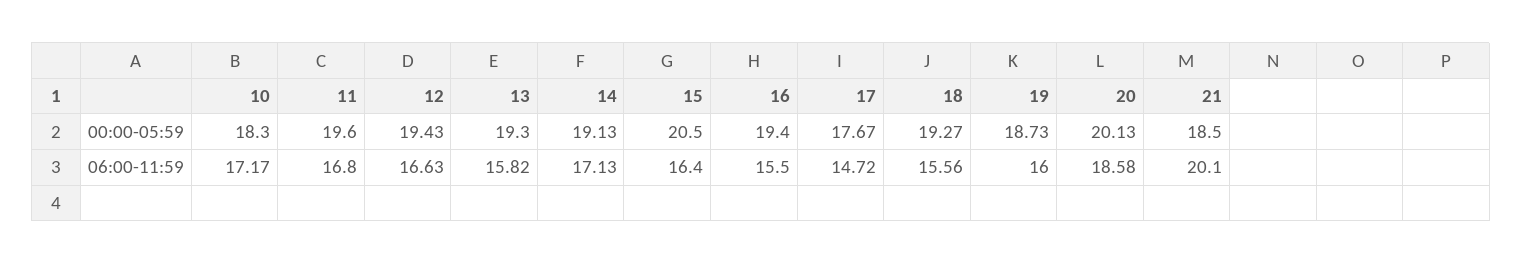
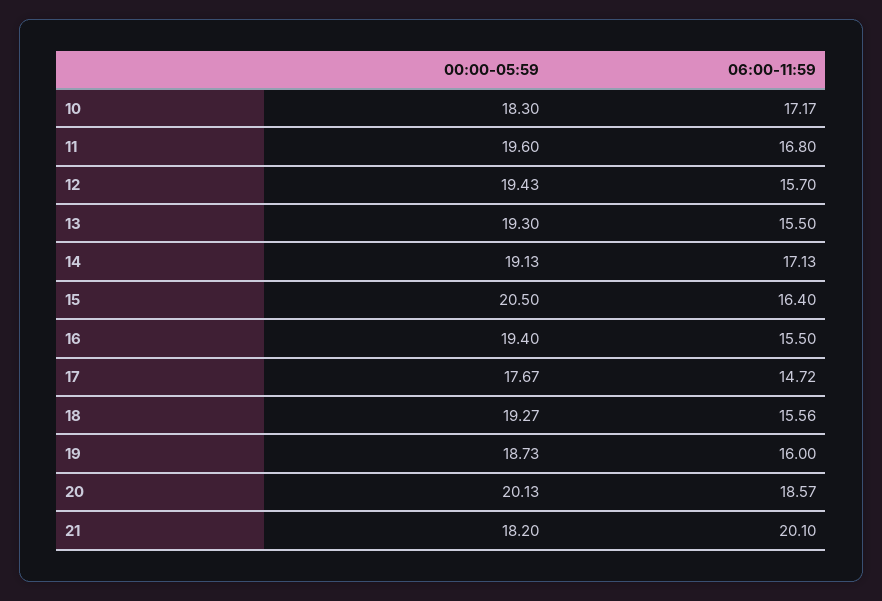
  {
    "10": {
      "00:00-05:59": 18.3,
      "06:00-11:59": 17.17
    },
    "11": {
      "00:00-05:59": 19.6,
      "06:00-11:59": 16.8
    },
    "12": {
      "00:00-05:59": 19.43,
-     "06:00-11:59": 16.63
+     "06:00-11:59": 15.7
    },
    "13": {
      "00:00-05:59": 19.3,
-     "06:00-11:59": 15.82
+     "06:00-11:59": 15.5
    },
    "14": {
      "00:00-05:59": 19.13,
      "06:00-11:59": 17.13
    },
    "15": {
      "00:00-05:59": 20.5,
      "06:00-11:59": 16.4
    },
    "16": {
      "00:00-05:59": 19.4,
      "06:00-11:59": 15.5
    },
    "17": {
      "00:00-05:59": 17.67,
      "06:00-11:59": 14.72
    },
    "18": {
      "00:00-05:59": 19.27,
      "06:00-11:59": 15.56
    },
    "19": {
      "00:00-05:59": 18.73,
      "06:00-11:59": 16
    },
    "20": {
      "00:00-05:59": 20.13,
-     "06:00-11:59": 18.58
+     "06:00-11:59": 18.57
    },
    "21": {
-     "00:00-05:59": 18.5,
+     "00:00-05:59": 18.2,
      "06:00-11:59": 20.1
    }
  }

